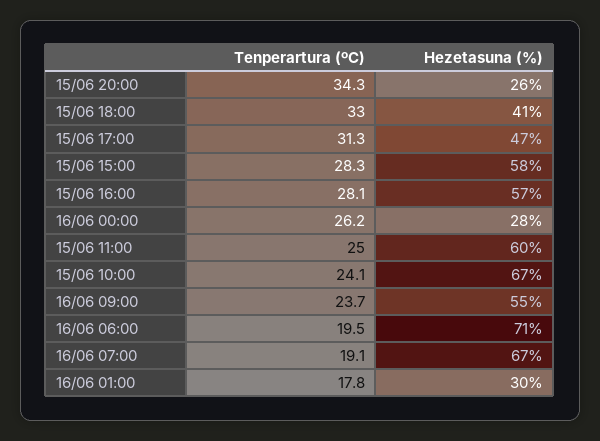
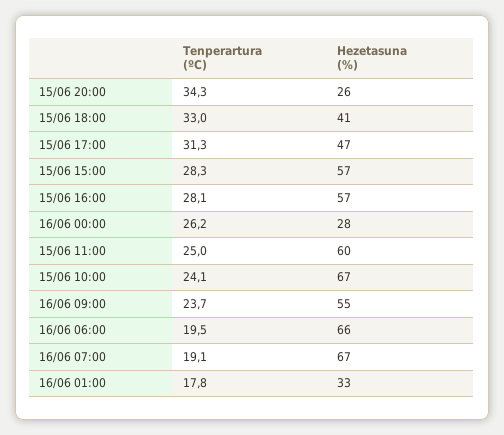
  {
    "Tenperartura (ºC)": {
      "15/06 20:00": 34.3,
      "15/06 18:00": 33,
      "15/06 17:00": 31.3,
      "15/06 15:00": 28.3,
      "15/06 16:00": 28.1,
      "16/06 00:00": 26.2,
      "15/06 11:00": 25,
      "15/06 10:00": 24.1,
      "16/06 09:00": 23.7,
      "16/06 06:00": 19.5,
      "16/06 07:00": 19.1,
      "16/06 01:00": 17.8
    },
    "Hezetasuna (%)": {
      "15/06 20:00": 26,
      "15/06 18:00": 41,
      "15/06 17:00": 47,
-     "15/06 15:00": 58,
+     "15/06 15:00": 57,
      "15/06 16:00": 57,
      "16/06 00:00": 28,
      "15/06 11:00": 60,
      "15/06 10:00": 67,
      "16/06 09:00": 55,
-     "16/06 06:00": 71,
+     "16/06 06:00": 66,
      "16/06 07:00": 67,
-     "16/06 01:00": 30
+     "16/06 01:00": 33
    }
  }

